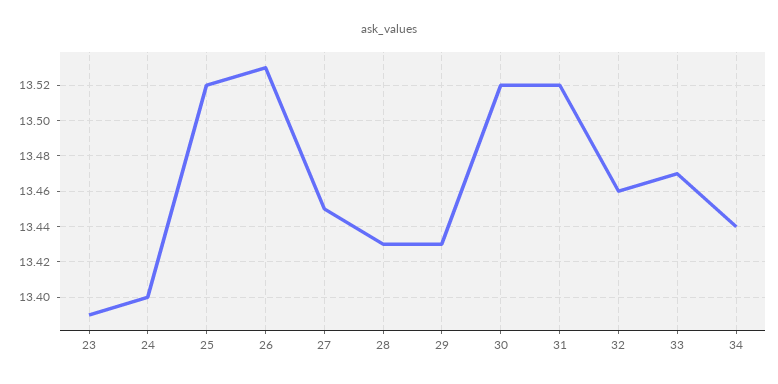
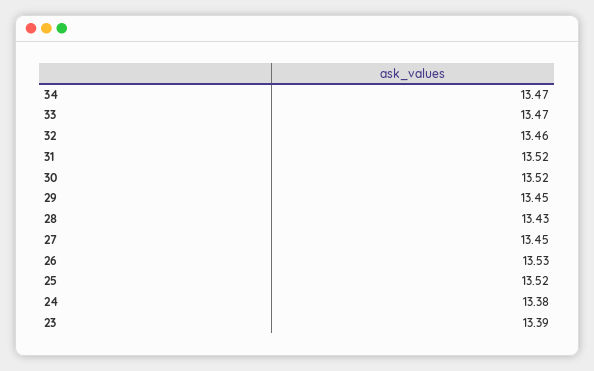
  {
    "23": 13.39,
-   "24": 13.4,
+   "24": 13.38,
    "25": 13.52,
    "26": 13.53,
    "27": 13.45,
    "28": 13.43,
-   "29": 13.43,
+   "29": 13.45,
    "30": 13.52,
    "31": 13.52,
    "32": 13.46,
    "33": 13.47,
-   "34": 13.44
+   "34": 13.47
  }

